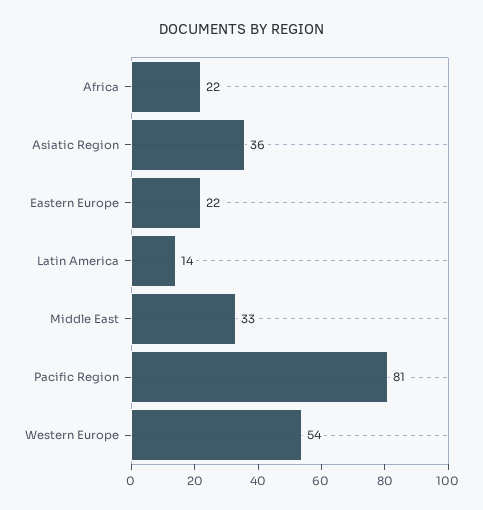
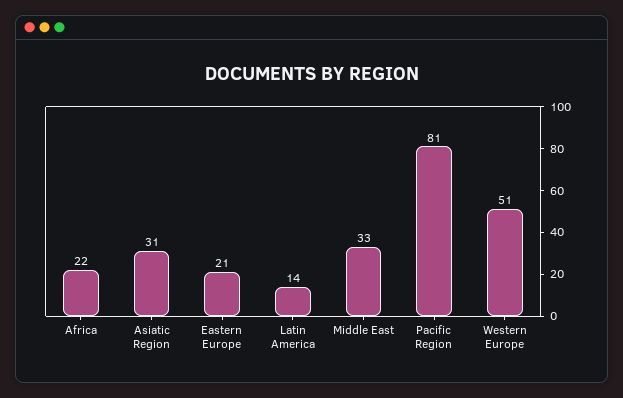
  {
    "Africa": 22,
-   "Asiatic Region": 36,
+   "Asiatic Region": 31,
-   "Eastern Europe": 22,
+   "Eastern Europe": 21,
    "Latin America": 14,
    "Middle East": 33,
    "Pacific Region": 81,
-   "Western Europe": 54
+   "Western Europe": 51
  }

